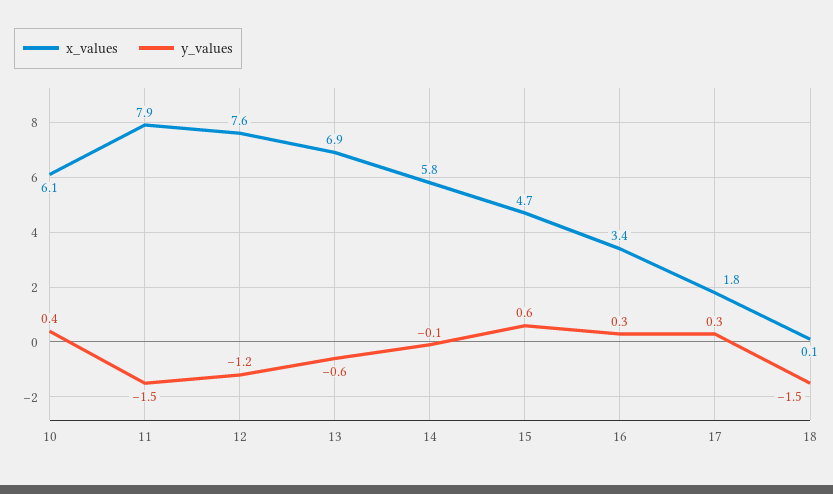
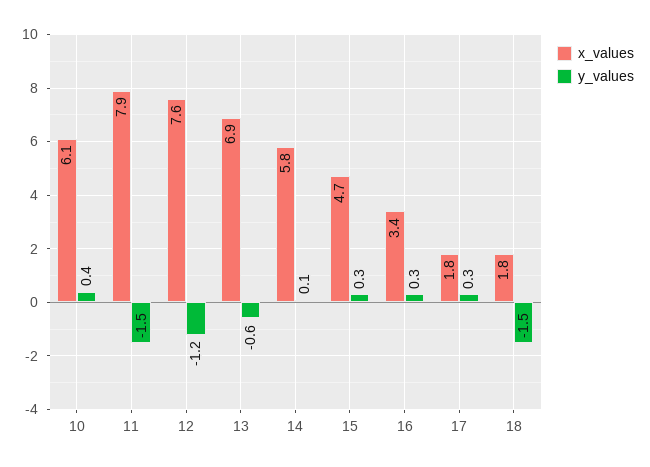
  {
    "x_values": {
      "10": 6.1,
      "11": 7.9,
      "12": 7.6,
      "13": 6.9,
      "14": 5.8,
      "15": 4.7,
      "16": 3.4,
      "17": 1.8,
-     "18": 0.1
+     "18": 1.8
    },
    "y_values": {
      "10": 0.4,
      "11": -1.5,
      "12": -1.2,
      "13": -0.6,
-     "14": -0.1,
+     "14": 0.1,
-     "15": 0.6,
+     "15": 0.3,
      "16": 0.3,
      "17": 0.3,
      "18": -1.5
    }
  }

